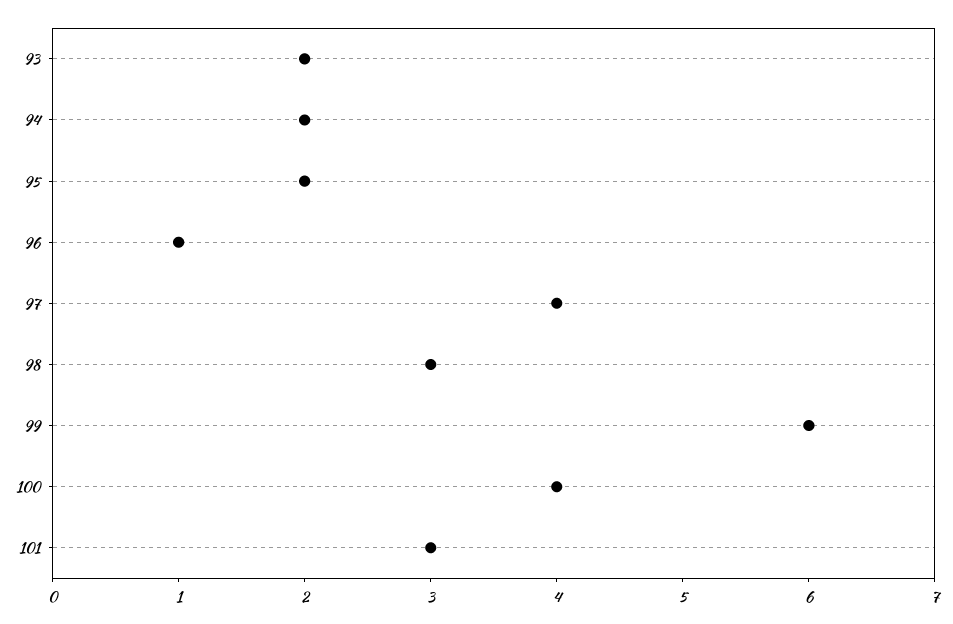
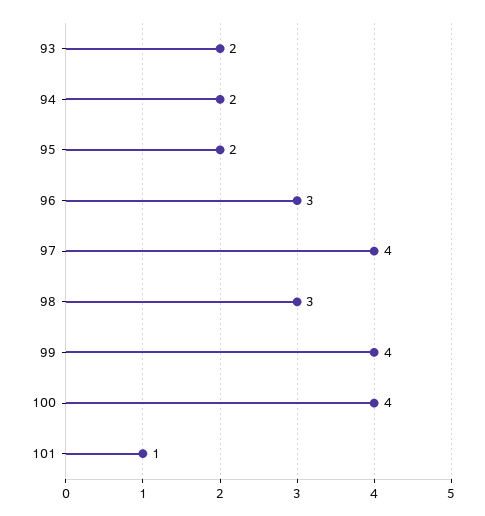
  {
    "93": 2,
    "94": 2,
    "95": 2,
-   "96": 1,
+   "96": 3,
    "97": 4,
    "98": 3,
-   "99": 6,
+   "99": 4,
    "100": 4,
-   "101": 3
+   "101": 1
  }

